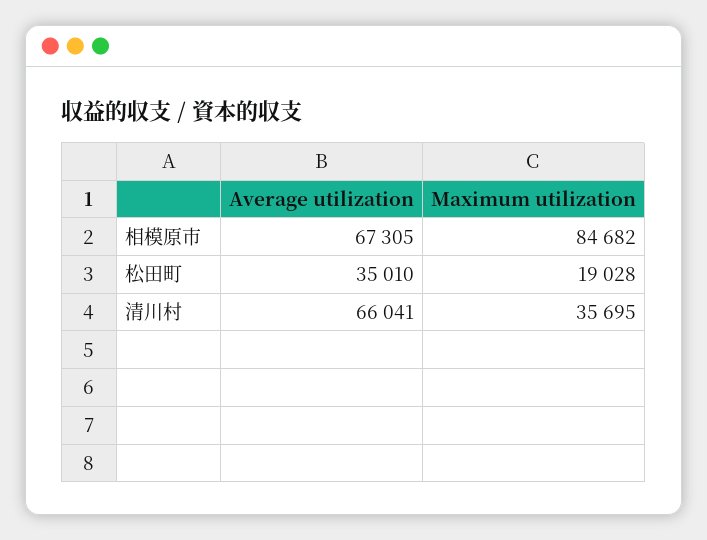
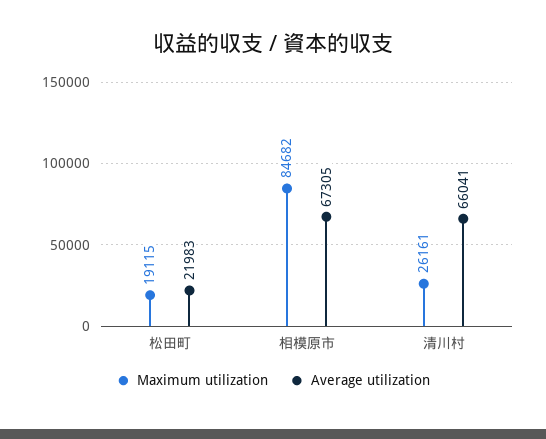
  {
    "Average utilization": {
      "相模原市": 67305,
-     "松田町": 35010,
+     "松田町": 21983,
      "清川村": 66041
    },
    "Maximum utilization": {
      "相模原市": 84682,
-     "松田町": 19028,
+     "松田町": 19115,
-     "清川村": 35695
+     "清川村": 26161
    }
  }

